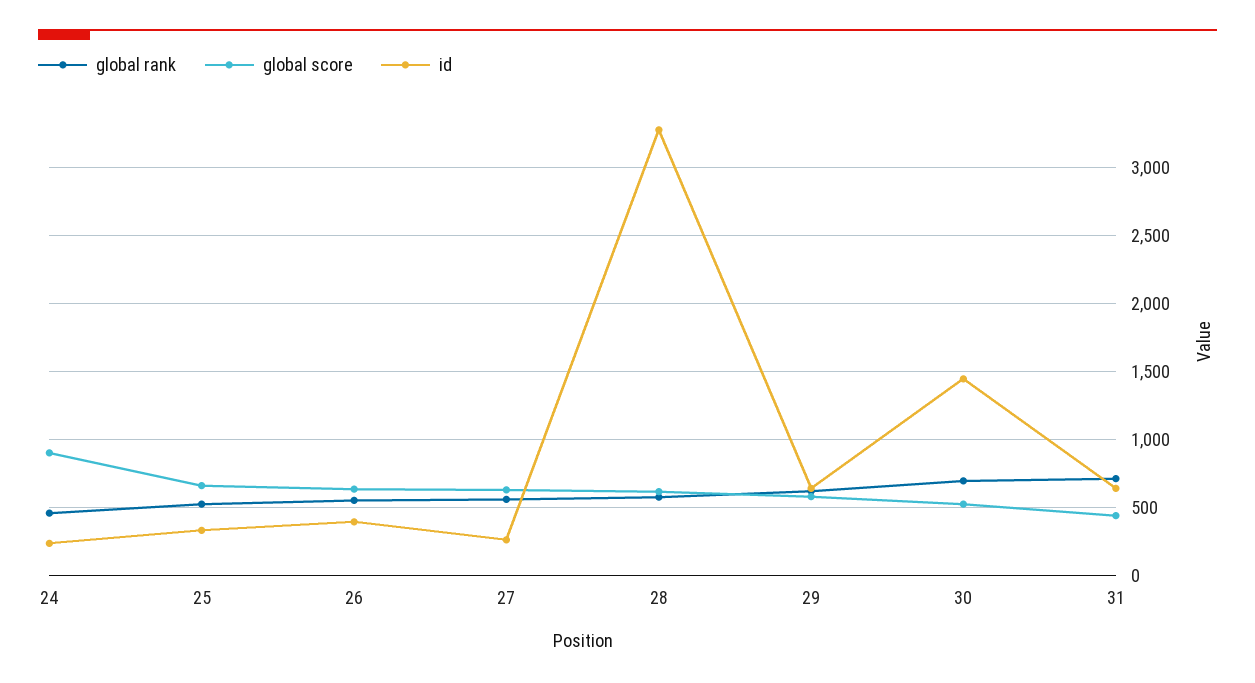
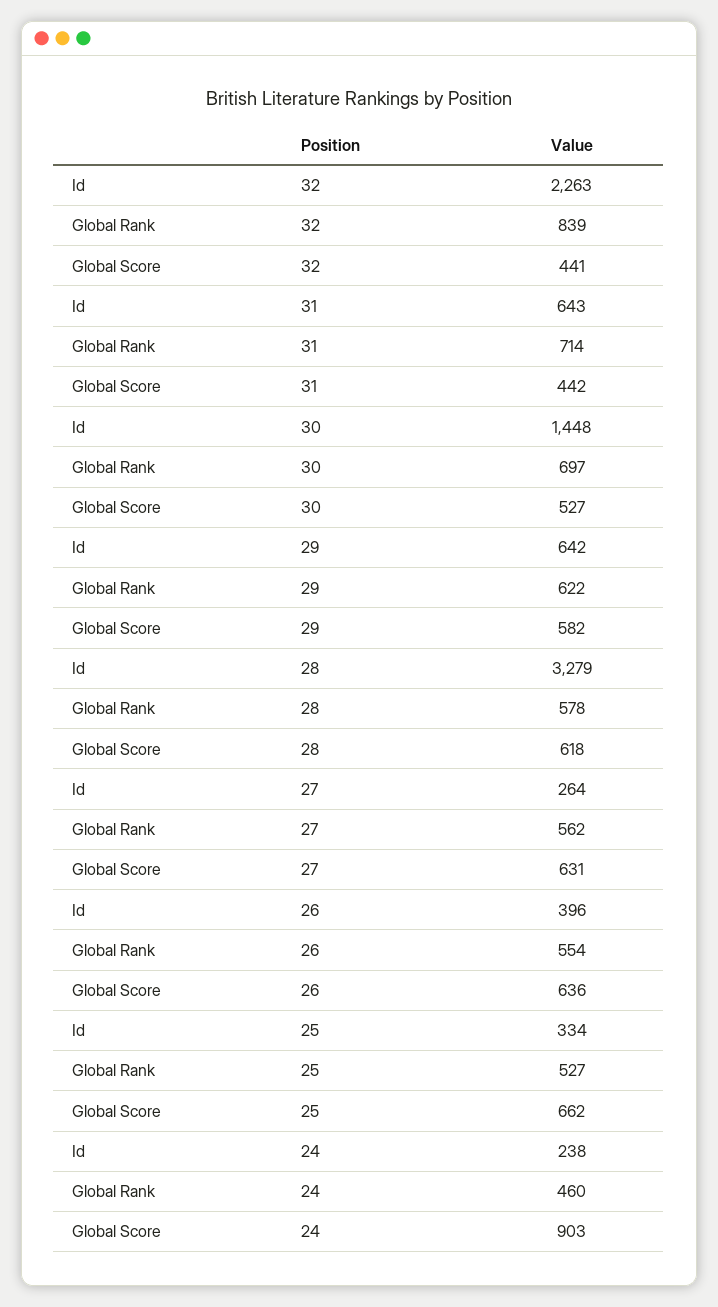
  {
    "global rank": {
      "24": 460,
      "25": 527,
      "26": 554,
      "27": 562,
      "28": 578,
      "29": 622,
      "30": 697,
-     "31": 714
+     "31": 714,
+     "32": 839
    },
    "global score": {
      "24": 903,
      "25": 662,
      "26": 636,
      "27": 631,
      "28": 618,
      "29": 582,
      "30": 527,
-     "31": 442
+     "31": 442,
+     "32": 441
    },
    "id": {
      "24": 238,
      "25": 334,
      "26": 396,
      "27": 264,
      "28": 3279,
      "29": 642,
      "30": 1448,
-     "31": 643
+     "31": 643,
+     "32": 2263
    }
  }

